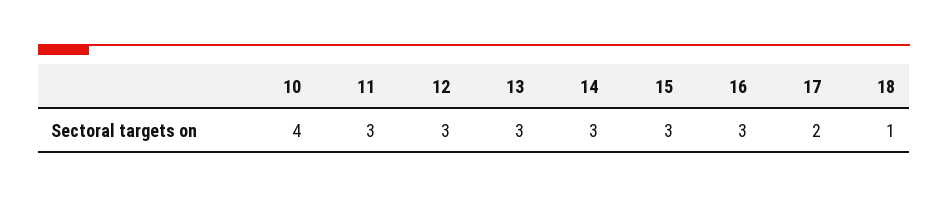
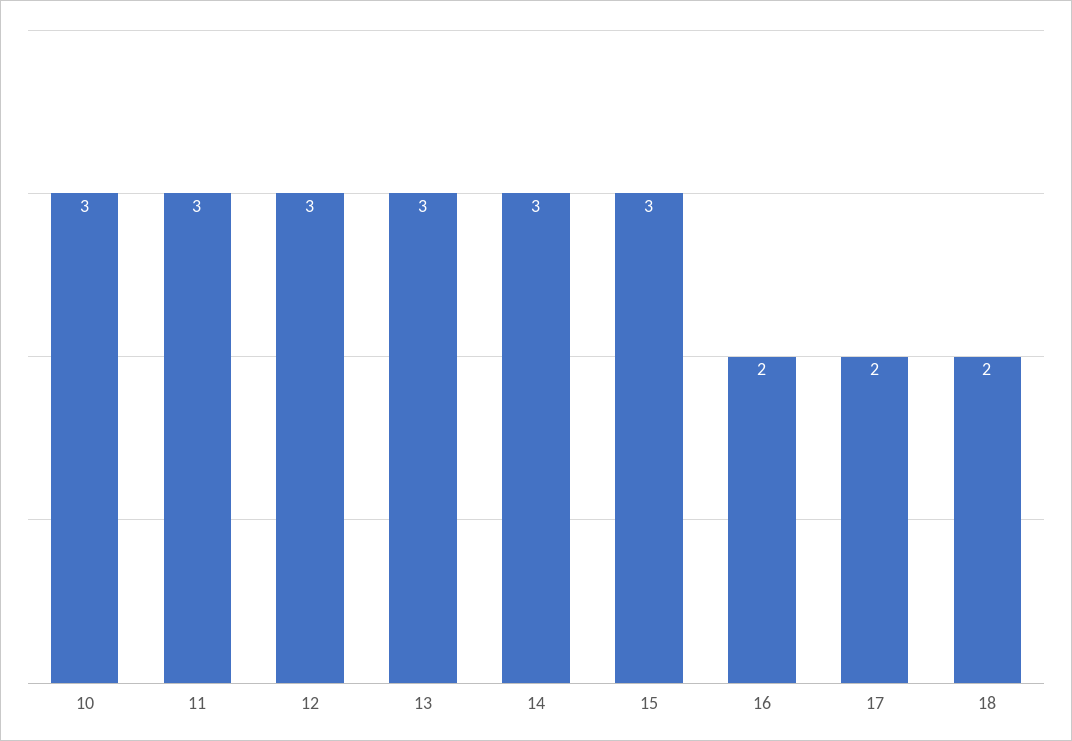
  {
-   "10": 4,
+   "10": 3,
    "11": 3,
    "12": 3,
    "13": 3,
    "14": 3,
    "15": 3,
-   "16": 3,
+   "16": 2,
    "17": 2,
-   "18": 1
+   "18": 2
  }

